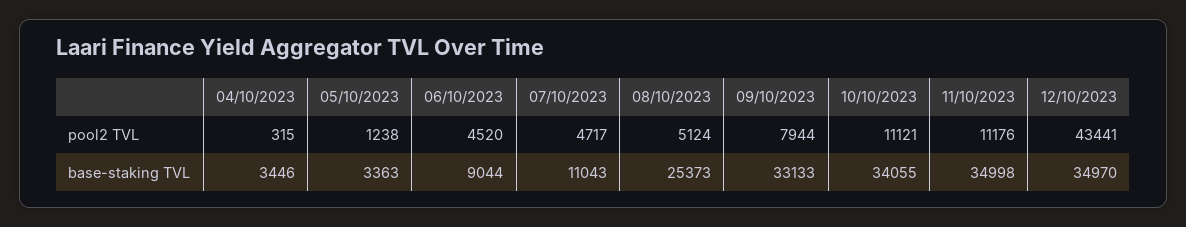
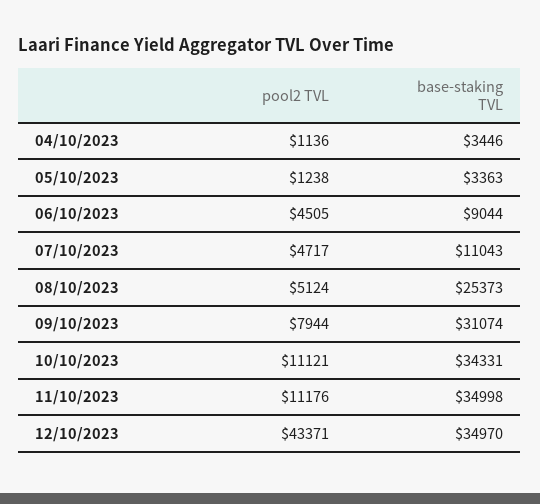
  {
    "04/10/2023": {
-     "pool2 TVL": 315,
+     "pool2 TVL": 1136,
      "base-staking TVL": 3446
    },
    "05/10/2023": {
      "pool2 TVL": 1238,
      "base-staking TVL": 3363
    },
    "06/10/2023": {
-     "pool2 TVL": 4520,
+     "pool2 TVL": 4505,
      "base-staking TVL": 9044
    },
    "07/10/2023": {
      "pool2 TVL": 4717,
      "base-staking TVL": 11043
    },
    "08/10/2023": {
      "pool2 TVL": 5124,
      "base-staking TVL": 25373
    },
    "09/10/2023": {
      "pool2 TVL": 7944,
-     "base-staking TVL": 33133
+     "base-staking TVL": 31074
    },
    "10/10/2023": {
      "pool2 TVL": 11121,
-     "base-staking TVL": 34055
+     "base-staking TVL": 34331
    },
    "11/10/2023": {
      "pool2 TVL": 11176,
      "base-staking TVL": 34998
    },
    "12/10/2023": {
-     "pool2 TVL": 43441,
+     "pool2 TVL": 43371,
      "base-staking TVL": 34970
    }
  }

